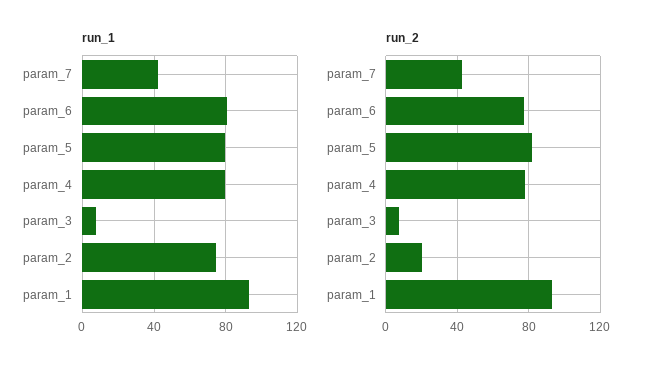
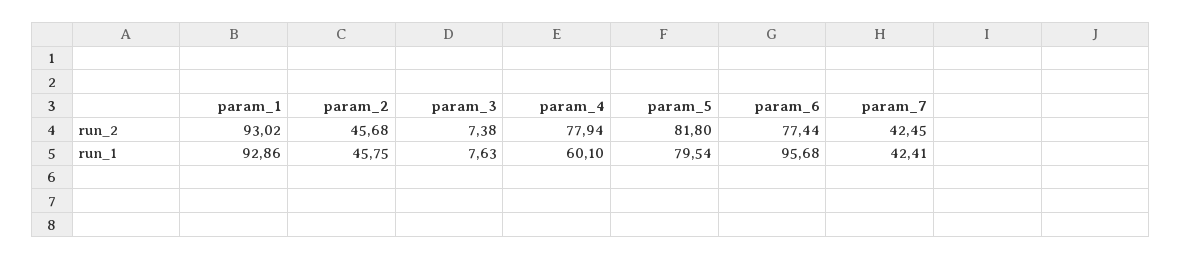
  {
    "run_1": {
      "param_7": 42.41,
-     "param_6": 80,
+     "param_6": 95.68,
      "param_5": 79.54,
-     "param_4": 80,
+     "param_4": 60.1,
      "param_3": 7.63,
-     "param_2": 75,
+     "param_2": 45.75,
      "param_1": 92.86
    },
    "run_2": {
      "param_7": 42.45,
      "param_6": 77.44,
      "param_5": 81.8,
      "param_4": 77.94,
      "param_3": 7.38,
-     "param_2": 20,
+     "param_2": 45.68,
      "param_1": 93.02
    }
  }

